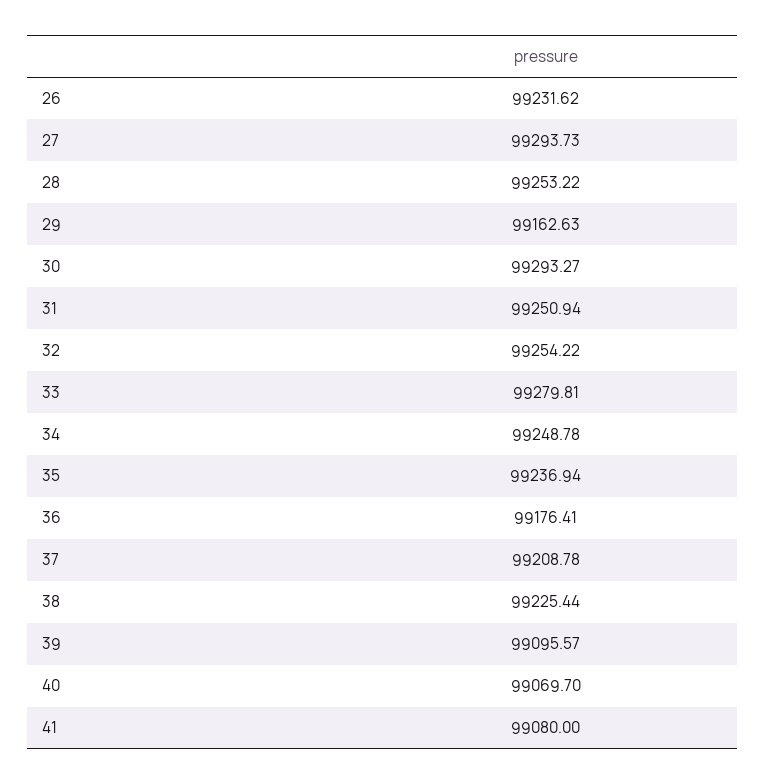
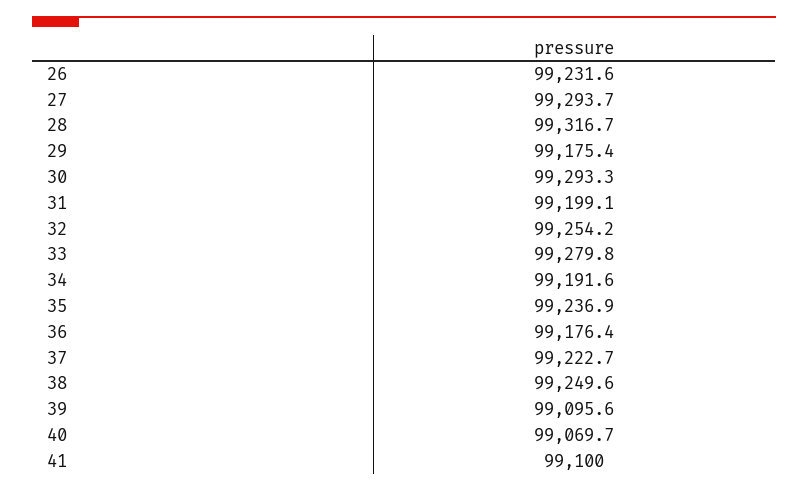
  {
    "26": 99231.62,
    "27": 99293.73,
-   "28": 99253.22,
+   "28": 99316.7,
-   "29": 99162.63,
+   "29": 99175.4,
    "30": 99293.27,
-   "31": 99250.94,
+   "31": 99199.1,
    "32": 99254.22,
    "33": 99279.81,
-   "34": 99248.78,
+   "34": 99191.6,
    "35": 99236.94,
    "36": 99176.41,
-   "37": 99208.78,
+   "37": 99222.7,
-   "38": 99225.44,
+   "38": 99249.6,
    "39": 99095.57,
    "40": 99069.7,
-   "41": 99080
+   "41": 99100
  }

